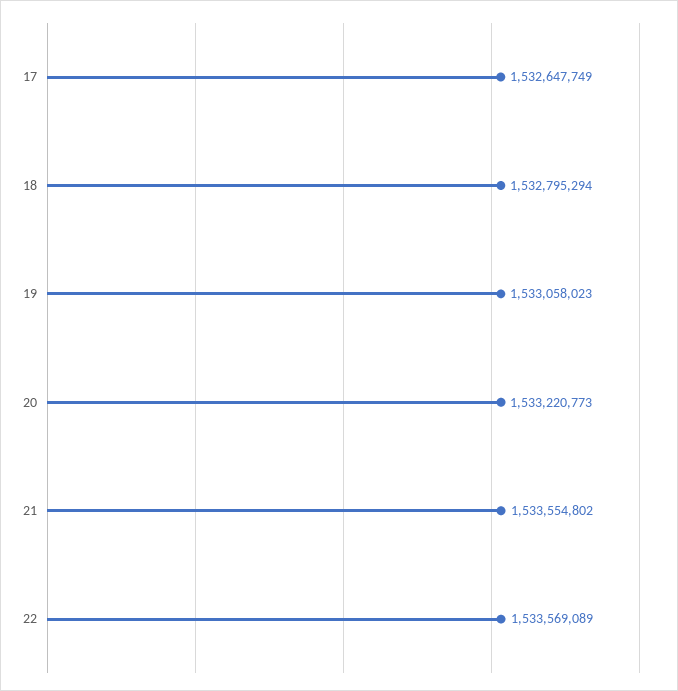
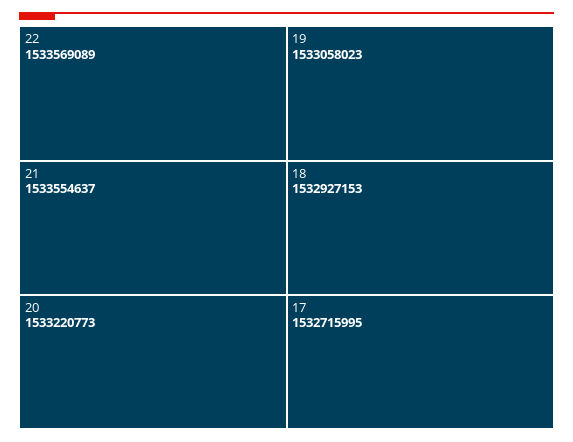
  {
-   "17": 1532647749,
+   "17": 1532715995,
-   "18": 1532795294,
+   "18": 1532927153,
    "19": 1533058023,
    "20": 1533220773,
-   "21": 1533554802,
+   "21": 1533554637,
    "22": 1533569089
  }

